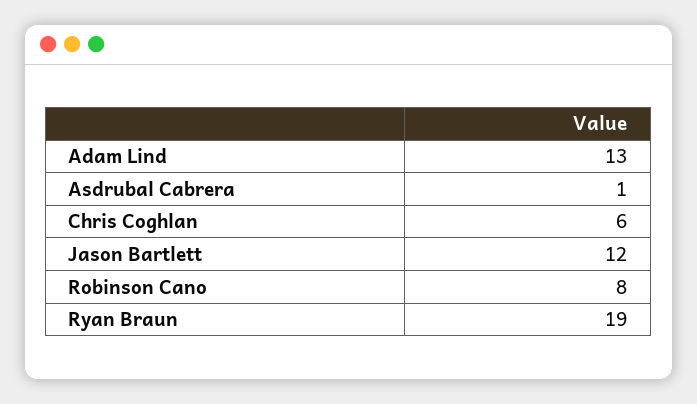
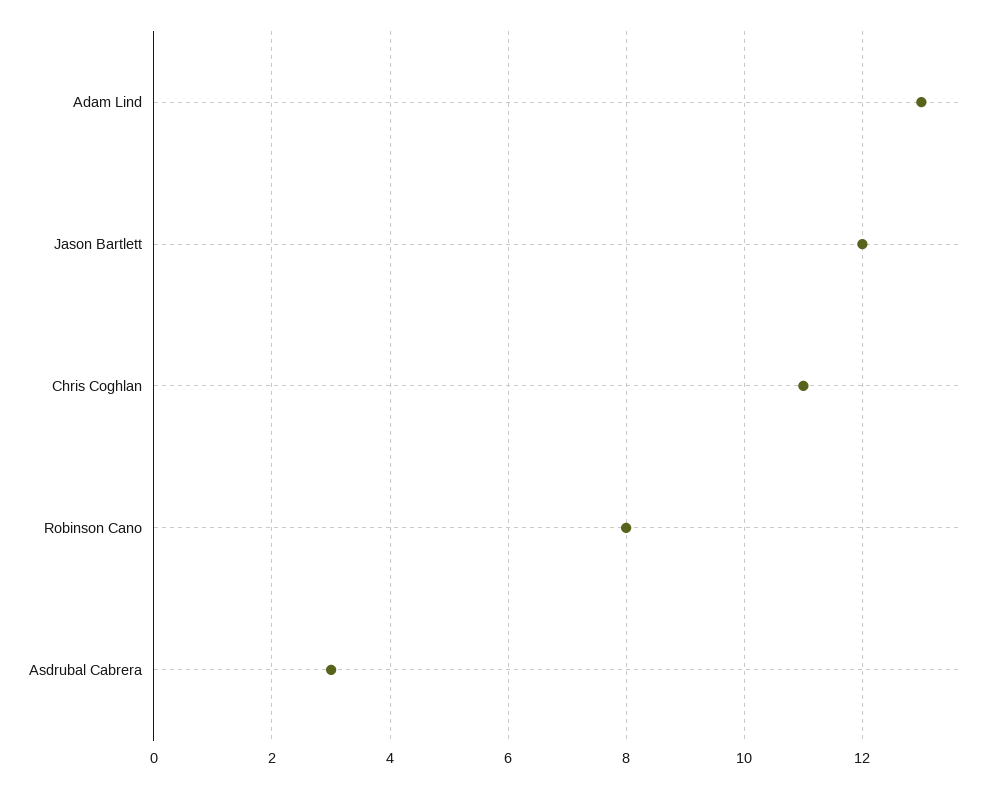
  {
    "Adam Lind": 13,
-   "Asdrubal Cabrera": 1,
+   "Asdrubal Cabrera": 3,
-   "Chris Coghlan": 6,
+   "Chris Coghlan": 11,
    "Jason Bartlett": 12,
-   "Robinson Cano": 8,
+   "Robinson Cano": 8
-   "Ryan Braun": 19
  }

